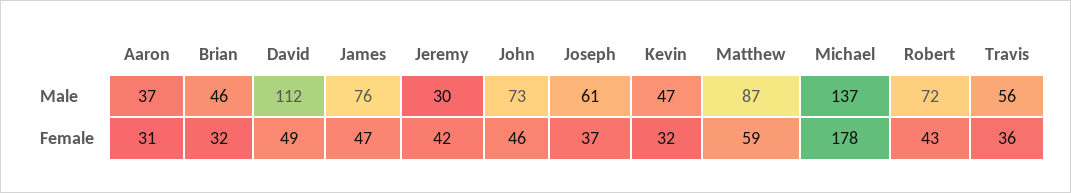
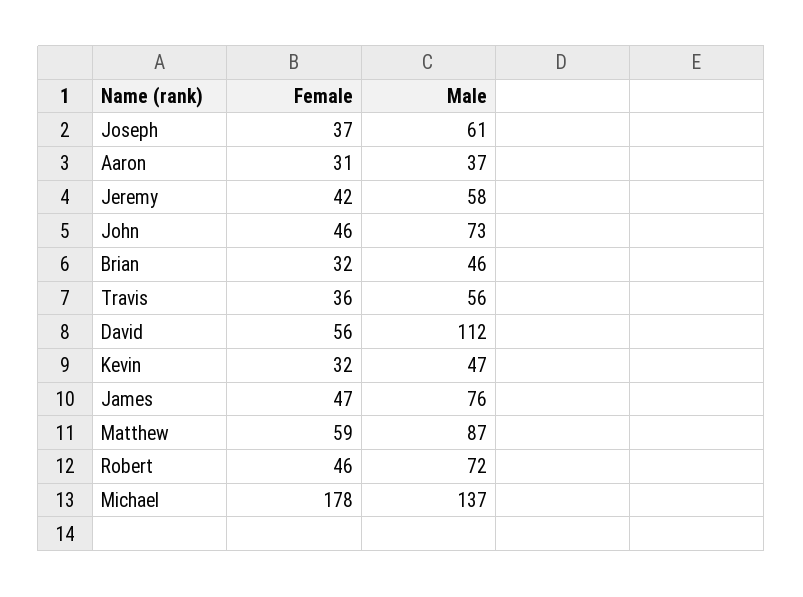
  {
    "Aaron": {
      "Male": 37,
      "Female": 31
    },
    "Brian": {
      "Male": 46,
      "Female": 32
    },
    "David": {
      "Male": 112,
-     "Female": 49
+     "Female": 56
    },
    "James": {
      "Male": 76,
      "Female": 47
    },
    "Jeremy": {
-     "Male": 30,
+     "Male": 58,
      "Female": 42
    },
    "John": {
      "Male": 73,
      "Female": 46
    },
    "Joseph": {
      "Male": 61,
      "Female": 37
    },
    "Kevin": {
      "Male": 47,
      "Female": 32
    },
    "Matthew": {
      "Male": 87,
      "Female": 59
    },
    "Michael": {
      "Male": 137,
      "Female": 178
    },
    "Robert": {
      "Male": 72,
-     "Female": 43
+     "Female": 46
    },
    "Travis": {
      "Male": 56,
      "Female": 36
    }
  }

